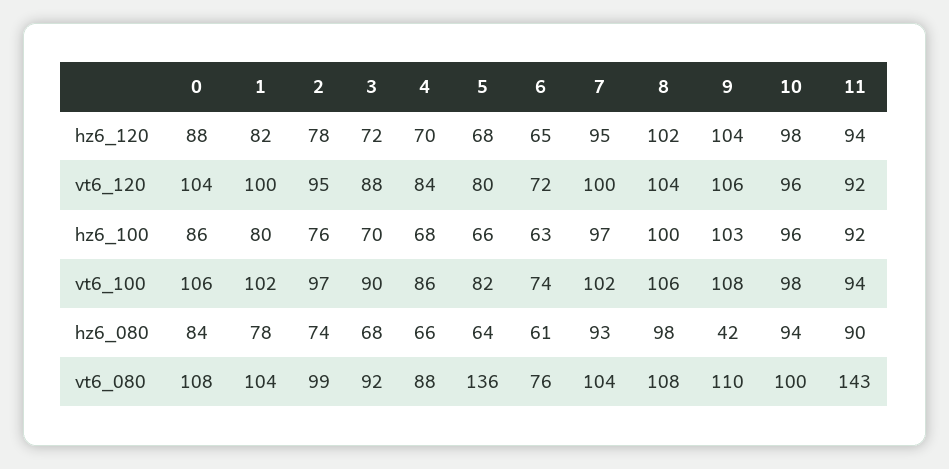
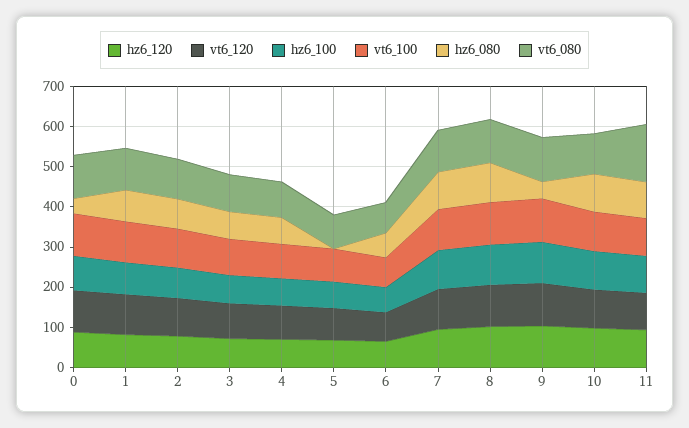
  {
    "hz6_120": {
      "0": 88,
      "1": 82,
      "2": 78,
      "3": 72,
      "4": 70,
      "5": 68,
      "6": 65,
      "7": 95,
      "8": 102,
      "9": 104,
      "10": 98,
      "11": 94
    },
    "vt6_120": {
      "0": 104,
      "1": 100,
      "2": 95,
      "3": 88,
      "4": 84,
      "5": 80,
      "6": 72,
      "7": 100,
      "8": 104,
      "9": 106,
      "10": 96,
      "11": 92
    },
    "hz6_100": {
      "0": 86,
      "1": 80,
      "2": 76,
      "3": 70,
      "4": 68,
      "5": 66,
      "6": 63,
      "7": 97,
      "8": 100,
      "9": 103,
      "10": 96,
      "11": 92
    },
    "vt6_100": {
      "0": 106,
      "1": 102,
      "2": 97,
      "3": 90,
      "4": 86,
      "5": 82,
      "6": 74,
      "7": 102,
      "8": 106,
      "9": 108,
      "10": 98,
      "11": 94
    },
    "hz6_080": {
-     "0": 84,
+     "0": 40,
      "1": 78,
      "2": 74,
      "3": 68,
      "4": 66,
-     "5": 64,
+     "5": 0,
      "6": 61,
      "7": 93,
      "8": 98,
      "9": 42,
      "10": 94,
      "11": 90
    },
    "vt6_080": {
      "0": 108,
      "1": 104,
      "2": 99,
      "3": 92,
      "4": 88,
-     "5": 136,
+     "5": 80,
      "6": 76,
      "7": 104,
      "8": 108,
      "9": 110,
      "10": 100,
      "11": 143
    }
  }

